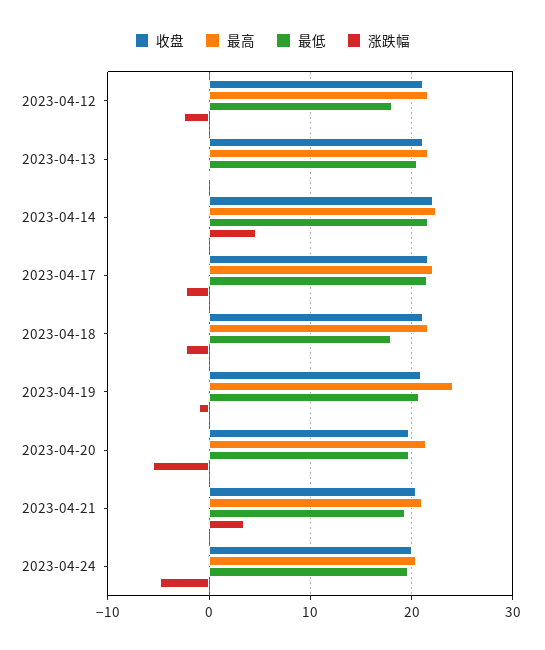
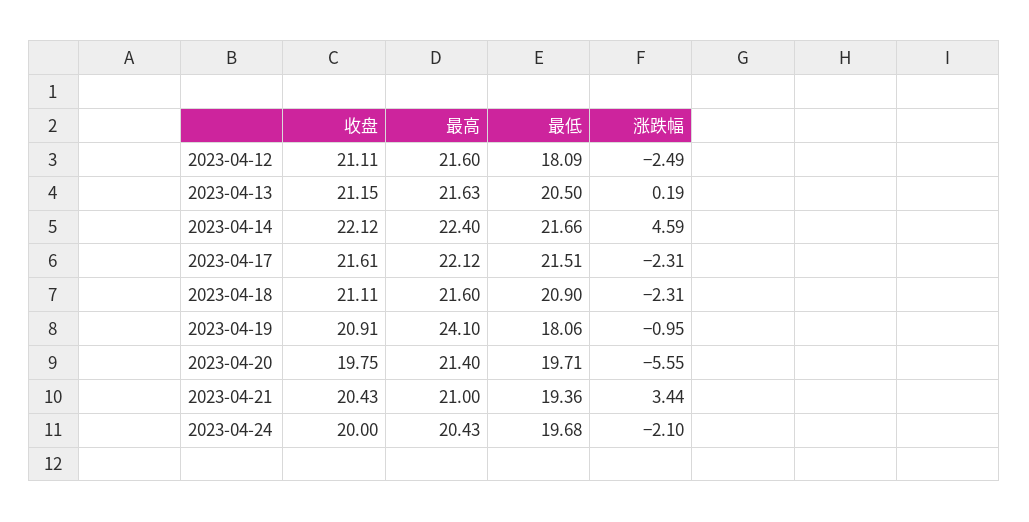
  {
    "收盘": {
      "2023-04-12": 21.11,
      "2023-04-13": 21.15,
      "2023-04-14": 22.12,
      "2023-04-17": 21.61,
      "2023-04-18": 21.11,
      "2023-04-19": 20.91,
      "2023-04-20": 19.75,
      "2023-04-21": 20.43,
      "2023-04-24": 20
    },
    "最高": {
      "2023-04-12": 21.6,
      "2023-04-13": 21.63,
      "2023-04-14": 22.4,
      "2023-04-17": 22.12,
      "2023-04-18": 21.6,
      "2023-04-19": 24.1,
      "2023-04-20": 21.4,
      "2023-04-21": 21,
      "2023-04-24": 20.43
    },
    "最低": {
      "2023-04-12": 18.09,
      "2023-04-13": 20.5,
      "2023-04-14": 21.66,
      "2023-04-17": 21.51,
-     "2023-04-18": 18,
+     "2023-04-18": 20.9,
-     "2023-04-19": 21,
+     "2023-04-19": 18.06,
      "2023-04-20": 19.71,
      "2023-04-21": 19.36,
      "2023-04-24": 19.68
    },
    "涨跌幅": {
      "2023-04-12": -2.49,
      "2023-04-13": 0.19,
      "2023-04-14": 4.59,
      "2023-04-17": -2.31,
      "2023-04-18": -2.31,
      "2023-04-19": -0.95,
      "2023-04-20": -5.55,
      "2023-04-21": 3.44,
-     "2023-04-24": -5
+     "2023-04-24": -2.1
    }
  }

